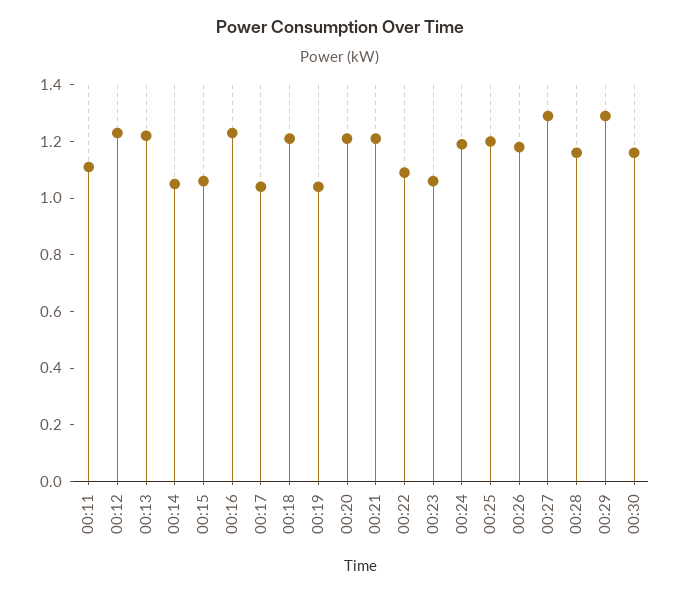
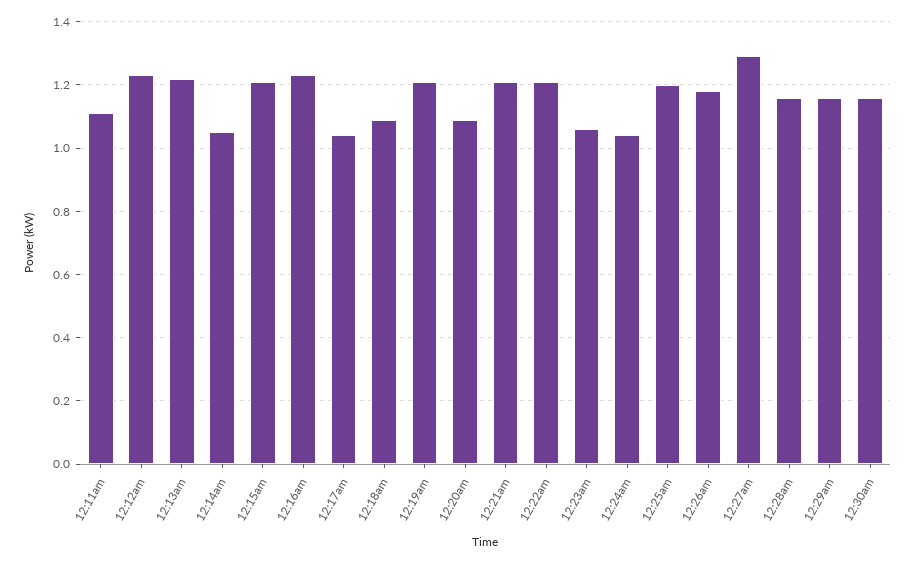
  {
    "00:11": 1.1,
    "00:12": 1.25,
    "00:13": 1.2,
    "00:14": 1.05,
-   "00:15": 1.05,
+   "00:15": 1.2,
    "00:16": 1.25,
    "00:17": 1.05,
-   "00:18": 1.2,
+   "00:18": 1.1,
-   "00:19": 1.05,
+   "00:19": 1.2,
-   "00:20": 1.2,
+   "00:20": 1.1,
    "00:21": 1.2,
-   "00:22": 1.1,
+   "00:22": 1.2,
    "00:23": 1.05,
-   "00:24": 1.2,
+   "00:24": 1.05,
    "00:25": 1.2,
    "00:26": 1.2,
    "00:27": 1.3,
    "00:28": 1.15,
-   "00:29": 1.3,
+   "00:29": 1.15,
    "00:30": 1.15
  }

